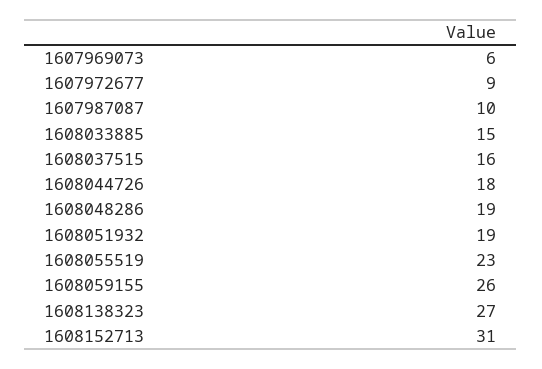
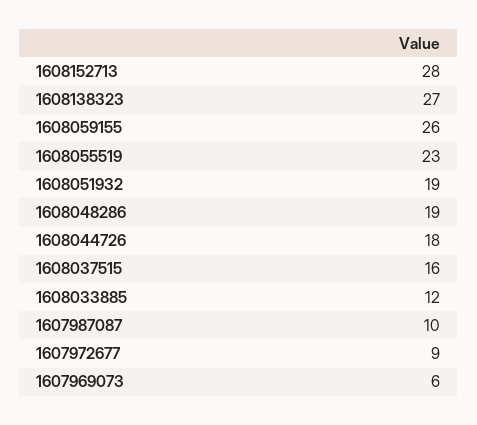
  {
    "1607969073": 6,
    "1607972677": 9,
    "1607987087": 10,
-   "1608033885": 15,
+   "1608033885": 12,
    "1608037515": 16,
    "1608044726": 18,
    "1608048286": 19,
    "1608051932": 19,
    "1608055519": 23,
    "1608059155": 26,
    "1608138323": 27,
-   "1608152713": 31
+   "1608152713": 28
  }

